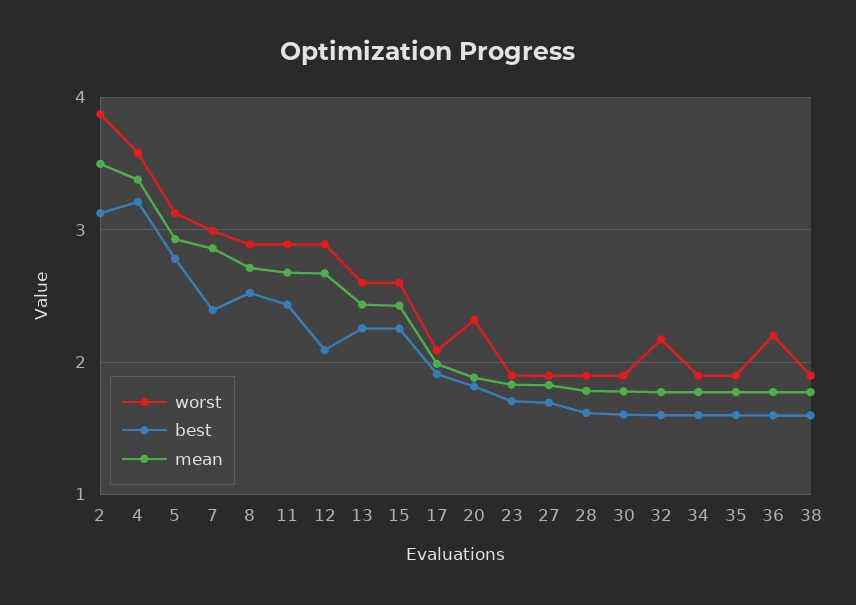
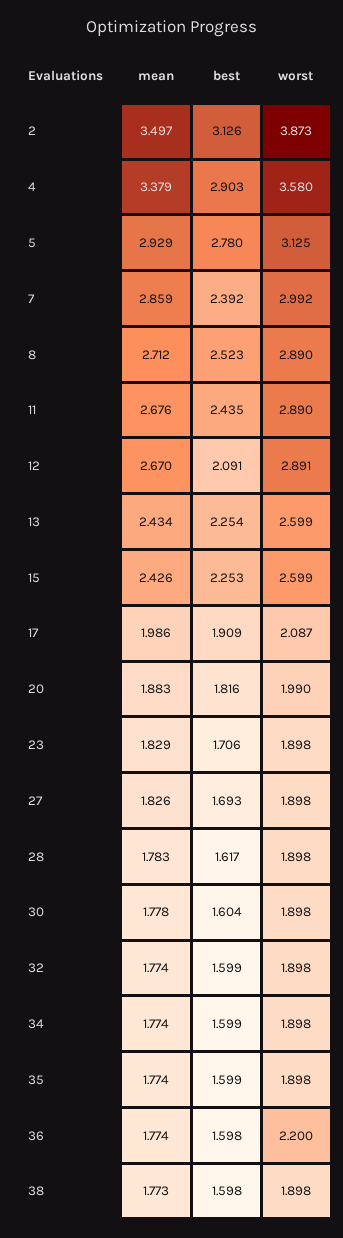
  {
    "worst": {
      "2": 3.873,
      "4": 3.58,
      "5": 3.125,
      "7": 2.992,
      "8": 2.89,
      "11": 2.89,
      "12": 2.891,
      "13": 2.599,
      "15": 2.599,
      "17": 2.087,
-     "20": 2.3,
+     "20": 1.99,
      "23": 1.898,
      "27": 1.898,
      "28": 1.898,
      "30": 1.898,
-     "32": 2.2,
+     "32": 1.898,
      "34": 1.898,
      "35": 1.898,
      "36": 2.2,
      "38": 1.898
    },
    "best": {
      "2": 3.126,
-     "4": 3.2,
+     "4": 2.903,
      "5": 2.78,
      "7": 2.392,
      "8": 2.523,
      "11": 2.435,
      "12": 2.091,
      "13": 2.254,
      "15": 2.253,
      "17": 1.909,
      "20": 1.816,
      "23": 1.706,
      "27": 1.693,
      "28": 1.617,
      "30": 1.604,
      "32": 1.599,
      "34": 1.599,
      "35": 1.599,
      "36": 1.598,
      "38": 1.598
    },
    "mean": {
      "2": 3.497,
      "4": 3.379,
      "5": 2.929,
      "7": 2.859,
      "8": 2.712,
      "11": 2.676,
      "12": 2.67,
      "13": 2.434,
      "15": 2.426,
      "17": 1.986,
      "20": 1.883,
      "23": 1.829,
      "27": 1.826,
      "28": 1.783,
      "30": 1.778,
      "32": 1.774,
      "34": 1.774,
      "35": 1.774,
      "36": 1.774,
      "38": 1.773
    }
  }

